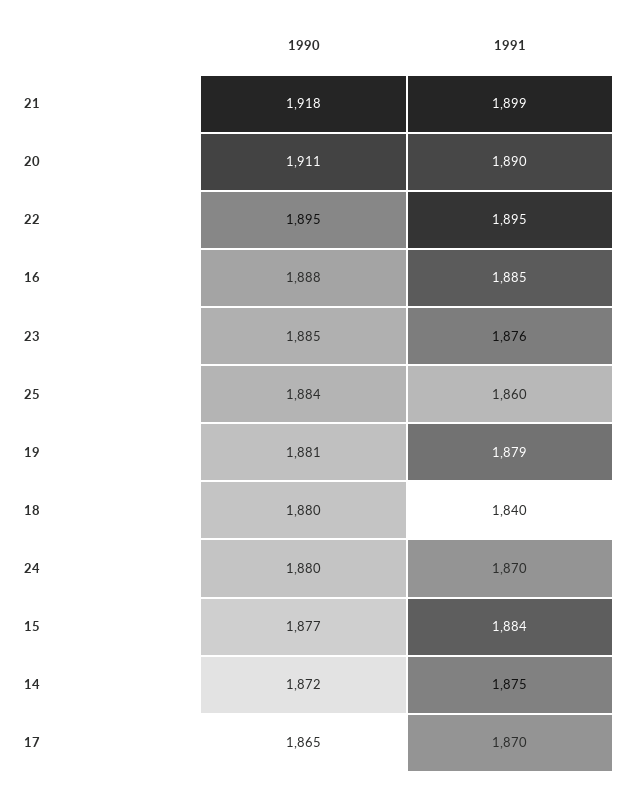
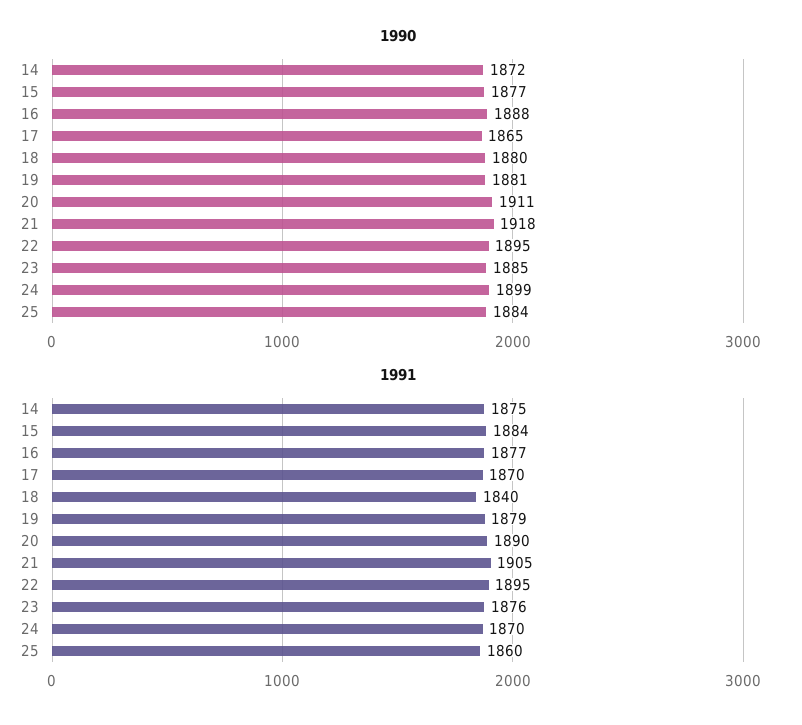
  {
    "1990": {
      "21": 1918,
      "20": 1911,
      "22": 1895,
      "16": 1888,
      "23": 1885,
      "25": 1884,
      "19": 1881,
      "18": 1880,
-     "24": 1880,
+     "24": 1899,
      "15": 1877,
      "14": 1872,
      "17": 1865
    },
    "1991": {
-     "21": 1899,
+     "21": 1905,
      "20": 1890,
      "22": 1895,
-     "16": 1885,
+     "16": 1877,
      "23": 1876,
      "25": 1860,
      "19": 1879,
      "18": 1840,
      "24": 1870,
      "15": 1884,
      "14": 1875,
      "17": 1870
    }
  }

